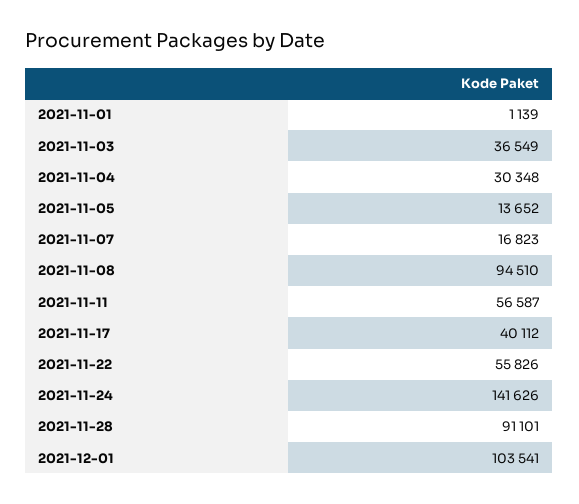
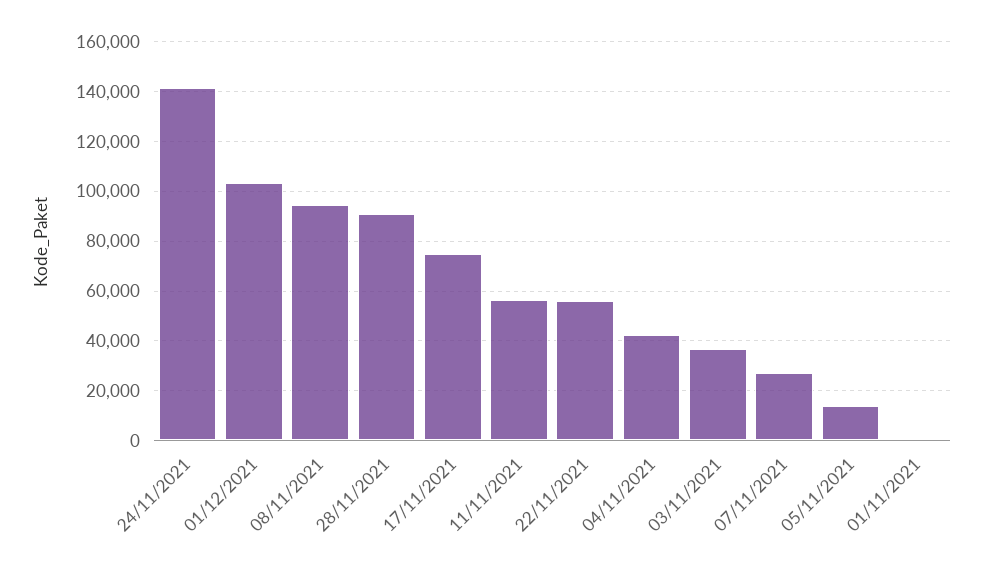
  {
    "2021-11-01": 1139,
    "2021-11-03": 36549,
-   "2021-11-04": 30348,
+   "2021-11-04": 42500,
    "2021-11-05": 13652,
-   "2021-11-07": 16823,
+   "2021-11-07": 27500,
    "2021-11-08": 94510,
    "2021-11-11": 56587,
-   "2021-11-17": 40112,
+   "2021-11-17": 75000,
    "2021-11-22": 55826,
    "2021-11-24": 141626,
    "2021-11-28": 91101,
    "2021-12-01": 103541
  }

